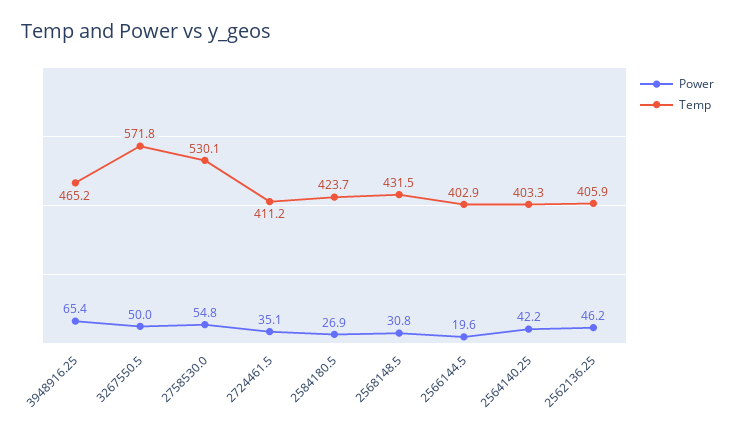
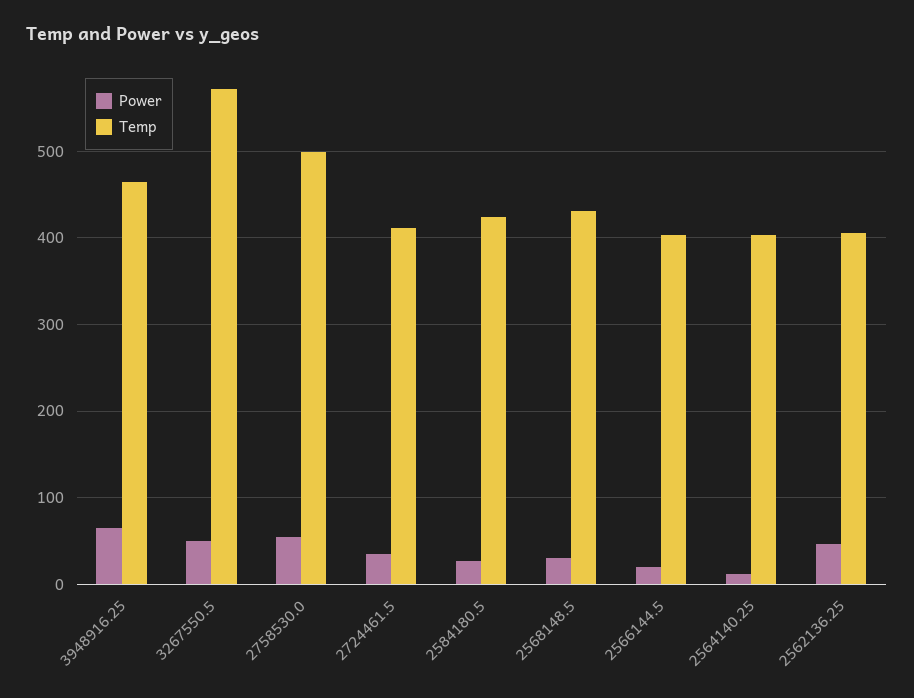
  {
    "Power": {
      "3948916.25": 65.4,
      "3267550.5": 50,
      "2758530.0": 54.8,
      "2724461.5": 35.1,
      "2584180.5": 26.9,
      "2568148.5": 30.8,
      "2566144.5": 19.6,
-     "2564140.25": 42.2,
+     "2564140.25": 10,
      "2562136.25": 46.2
    },
    "Temp": {
      "3948916.25": 465.2,
      "3267550.5": 571.8,
-     "2758530.0": 530.1,
+     "2758530.0": 500,
      "2724461.5": 411.2,
      "2584180.5": 423.7,
      "2568148.5": 431.5,
      "2566144.5": 402.9,
      "2564140.25": 403.3,
      "2562136.25": 405.9
    }
  }

